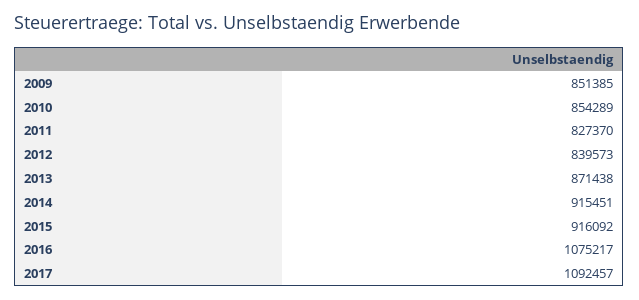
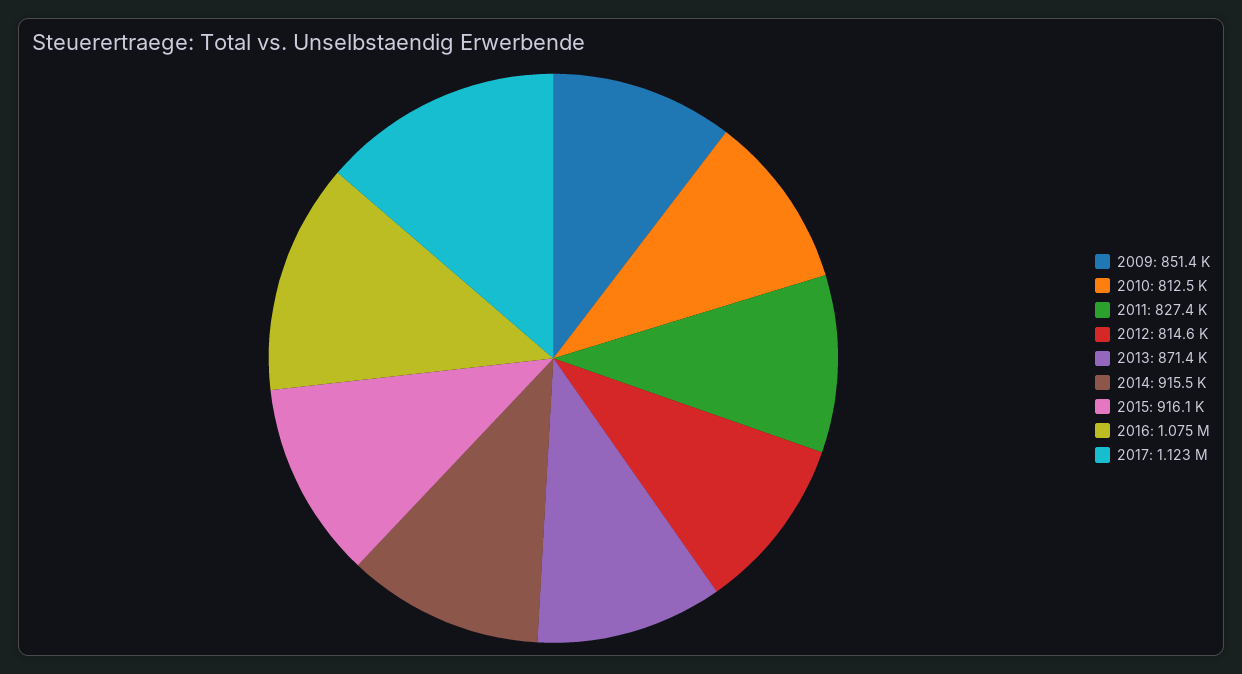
  {
    "2009": 851385,
-   "2010": 854289,
+   "2010": 812500,
    "2011": 827370,
-   "2012": 839573,
+   "2012": 814600,
    "2013": 871438,
    "2014": 915451,
    "2015": 916092,
    "2016": 1075217,
-   "2017": 1092457
+   "2017": 1123000
  }

